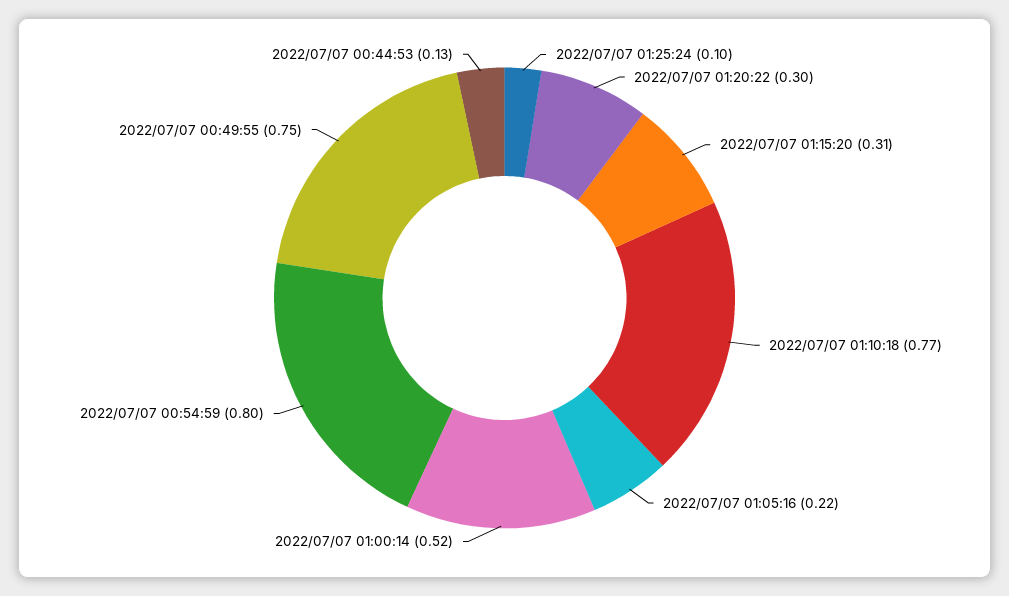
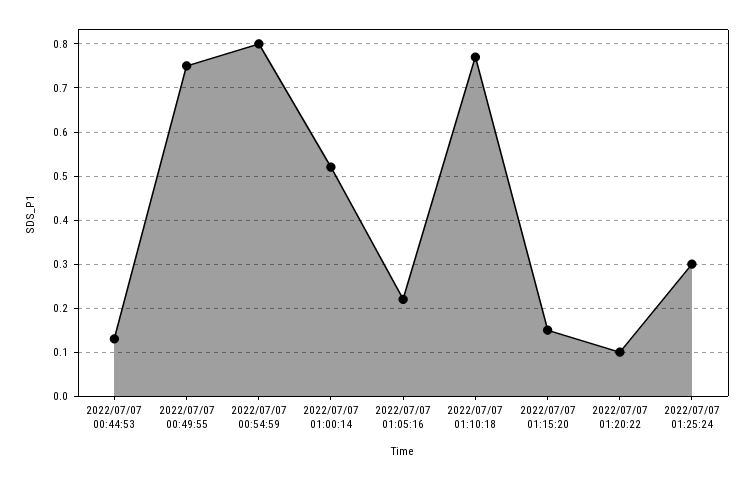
  {
-   "2022/07/07 01:25:24": 0.1,
+   "2022/07/07 01:25:24": 0.3,
-   "2022/07/07 01:20:22": 0.3,
+   "2022/07/07 01:20:22": 0.1,
-   "2022/07/07 01:15:20": 0.31,
+   "2022/07/07 01:15:20": 0.15,
    "2022/07/07 01:10:18": 0.77,
    "2022/07/07 01:05:16": 0.22,
    "2022/07/07 01:00:14": 0.52,
    "2022/07/07 00:54:59": 0.8,
    "2022/07/07 00:49:55": 0.75,
    "2022/07/07 00:44:53": 0.13
  }

